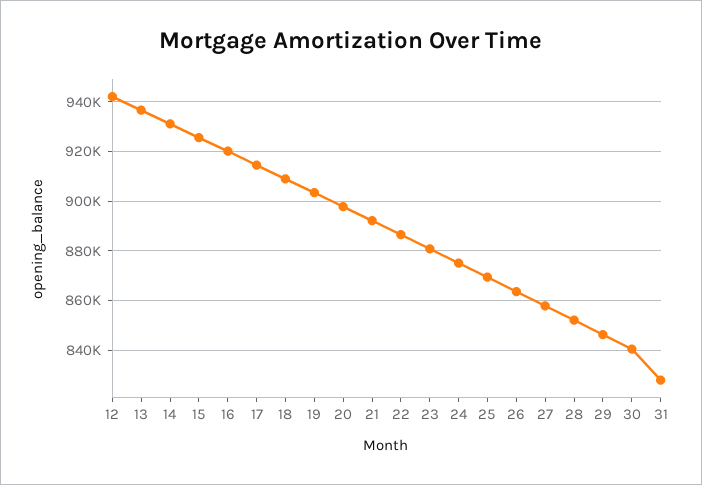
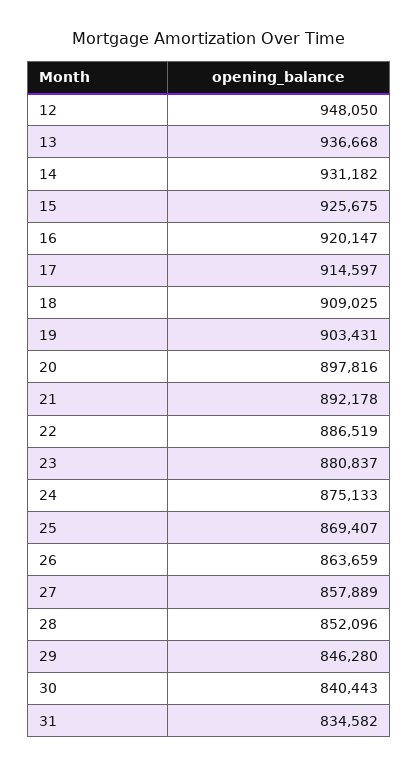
  {
-   "12": 942500,
+   "12": 948050,
    "13": 936668,
    "14": 931182,
    "15": 925675,
    "16": 920147,
    "17": 914597,
    "18": 909025,
    "19": 903431,
    "20": 897816,
    "21": 892178,
    "22": 886519,
    "23": 880837,
    "24": 875133,
    "25": 869407,
    "26": 863659,
    "27": 857889,
    "28": 852096,
    "29": 846280,
    "30": 840443,
-   "31": 827500
+   "31": 834582
  }

